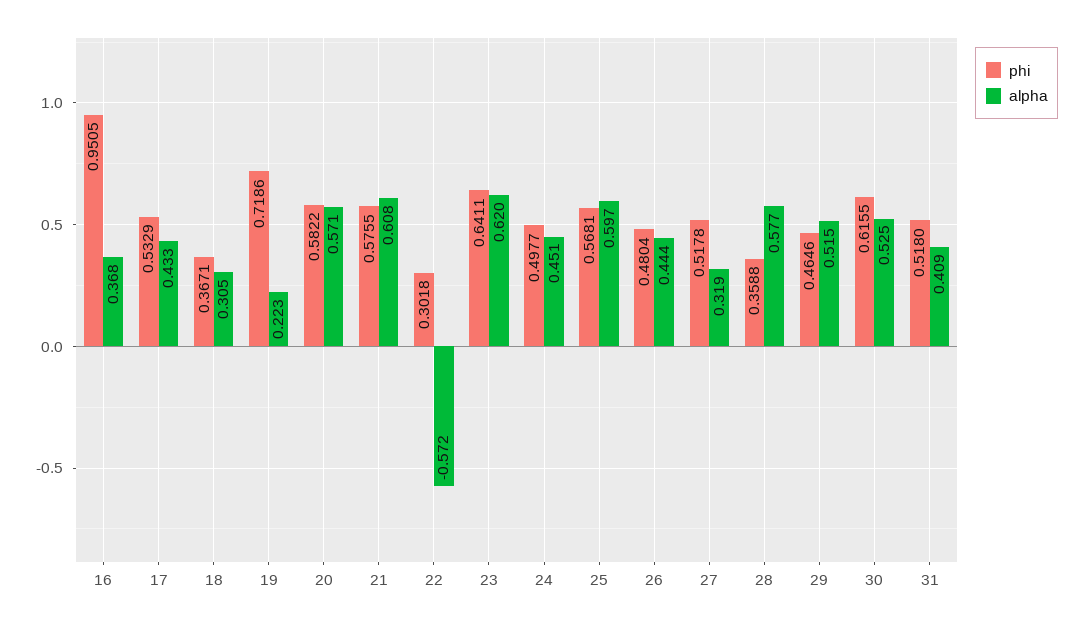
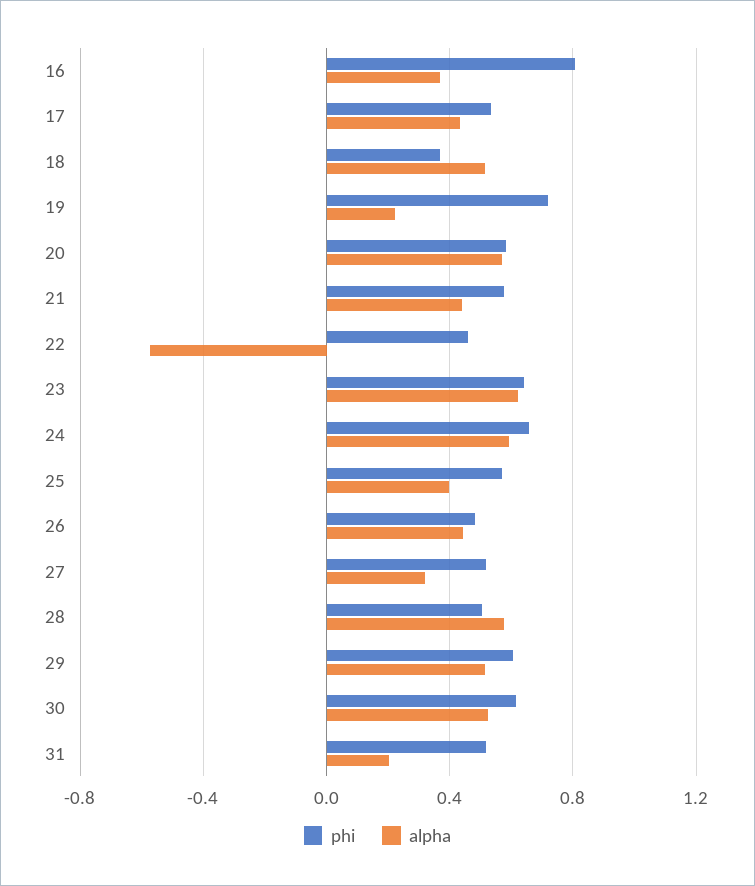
  {
    "phi": {
-     "16": 0.9505,
+     "16": 0.8,
      "17": 0.5329,
      "18": 0.3671,
      "19": 0.7186,
      "20": 0.5822,
      "21": 0.5755,
-     "22": 0.3018,
+     "22": 0.45,
      "23": 0.6411,
-     "24": 0.4977,
+     "24": 0.65,
      "25": 0.5681,
      "26": 0.4804,
      "27": 0.5178,
-     "28": 0.3588,
+     "28": 0.5,
-     "29": 0.4646,
+     "29": 0.6,
      "30": 0.6155,
      "31": 0.518
    },
    "alpha": {
      "16": 0.368,
      "17": 0.433,
-     "18": 0.305,
+     "18": 0.5,
      "19": 0.223,
      "20": 0.571,
-     "21": 0.608,
+     "21": 0.45,
      "22": -0.572,
      "23": 0.62,
-     "24": 0.451,
+     "24": 0.6,
-     "25": 0.597,
+     "25": 0.4,
      "26": 0.444,
      "27": 0.319,
      "28": 0.577,
      "29": 0.515,
      "30": 0.525,
-     "31": 0.409
+     "31": 0.2
    }
  }

